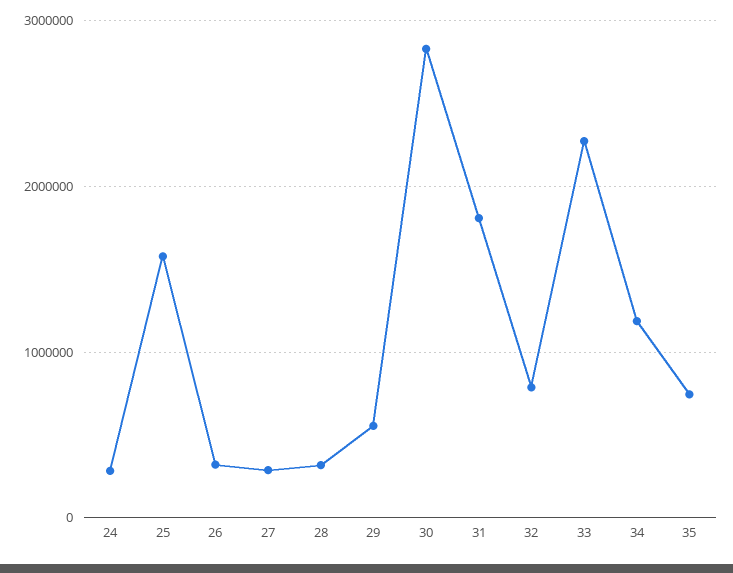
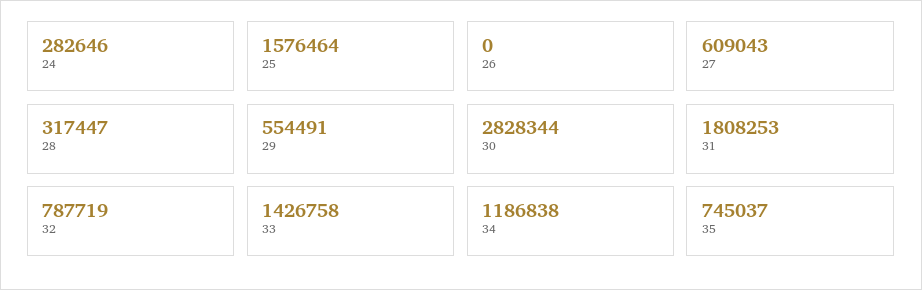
  {
    "24": 282646,
    "25": 1576464,
-   "26": 300000,
+   "26": 0,
-   "27": 300000,
+   "27": 609043,
    "28": 317447,
    "29": 554491,
    "30": 2828344,
    "31": 1808253,
    "32": 787719,
-   "33": 2300000,
+   "33": 1426758,
    "34": 1186838,
    "35": 745037
  }

